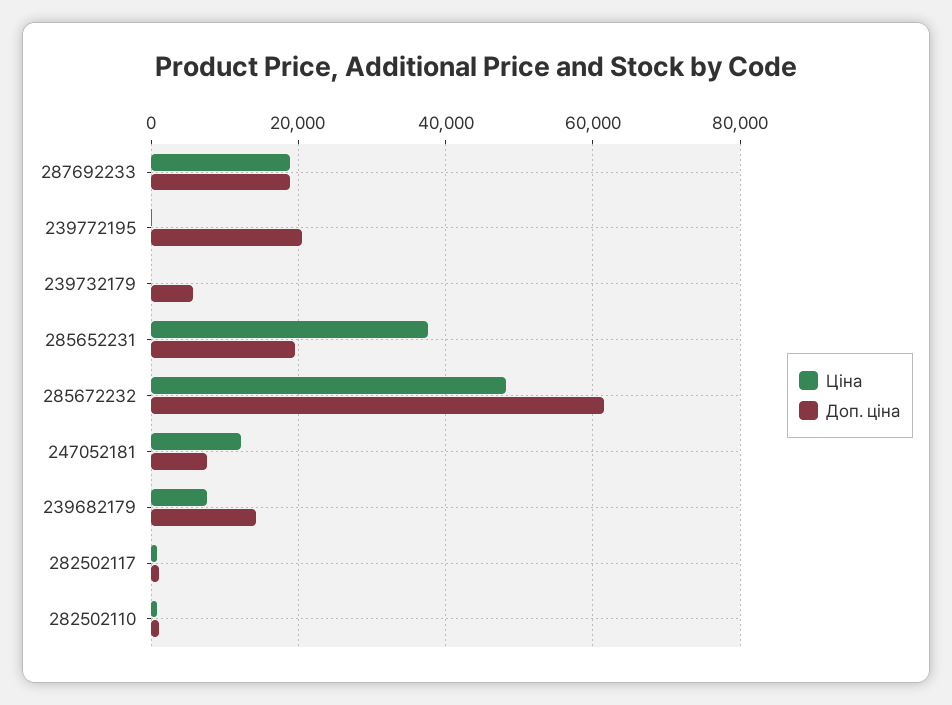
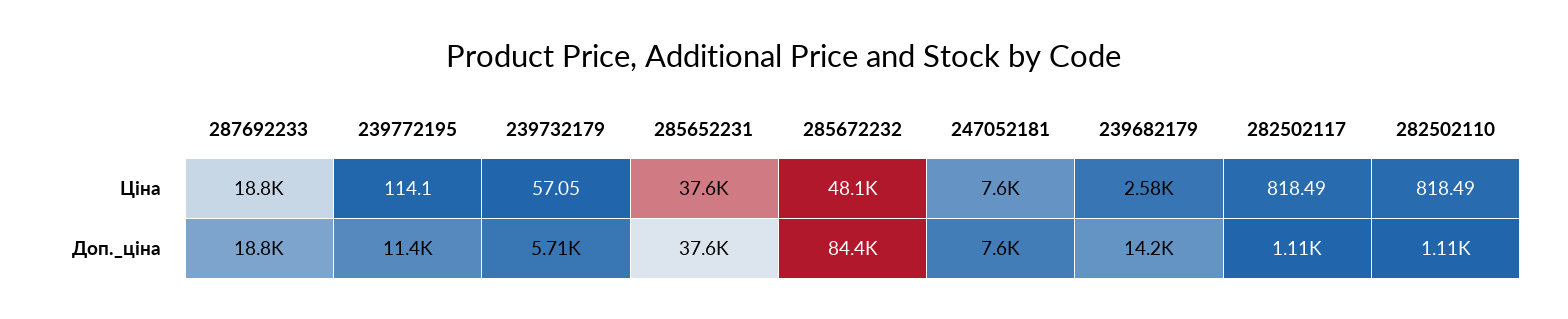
  {
    "Ціна": {
      "287692233": 18800,
      "239772195": 114.1,
      "239732179": 57.05,
      "285652231": 37600,
      "285672232": 48100,
-     "247052181": 12000,
+     "247052181": 7600,
-     "239682179": 8000,
+     "239682179": 2580,
      "282502117": 818.49,
      "282502110": 818.49
    },
    "Доп. ціна": {
      "287692233": 18800,
-     "239772195": 20000,
+     "239772195": 11400,
      "239732179": 5710,
-     "285652231": 20000,
+     "285652231": 37600,
-     "285672232": 62000,
+     "285672232": 84400,
      "247052181": 7600,
      "239682179": 14200,
      "282502117": 1110,
      "282502110": 1110
    }
  }

